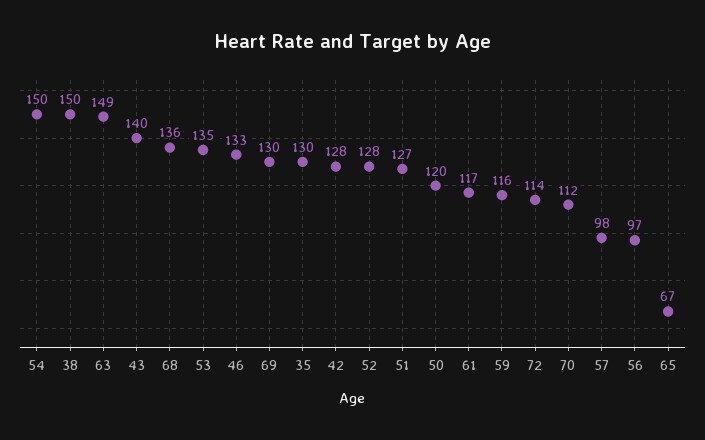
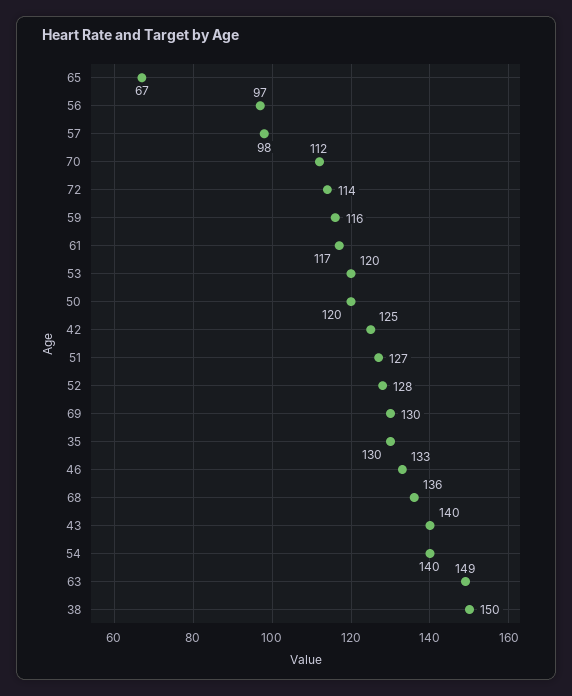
  {
-   "54": 150,
+   "54": 140,
    "38": 150,
    "63": 149,
    "43": 140,
    "68": 136,
-   "53": 135,
+   "53": 120,
    "46": 133,
    "69": 130,
    "35": 130,
-   "42": 128,
+   "42": 125,
    "52": 128,
    "51": 127,
    "50": 120,
    "61": 117,
    "59": 116,
    "72": 114,
    "70": 112,
    "57": 98,
    "56": 97,
    "65": 67
  }

